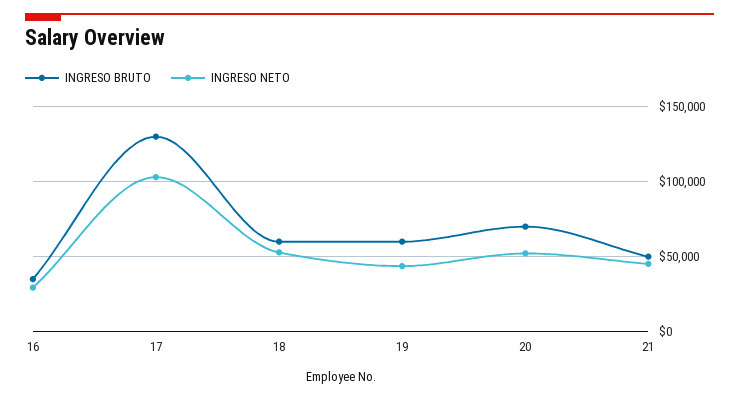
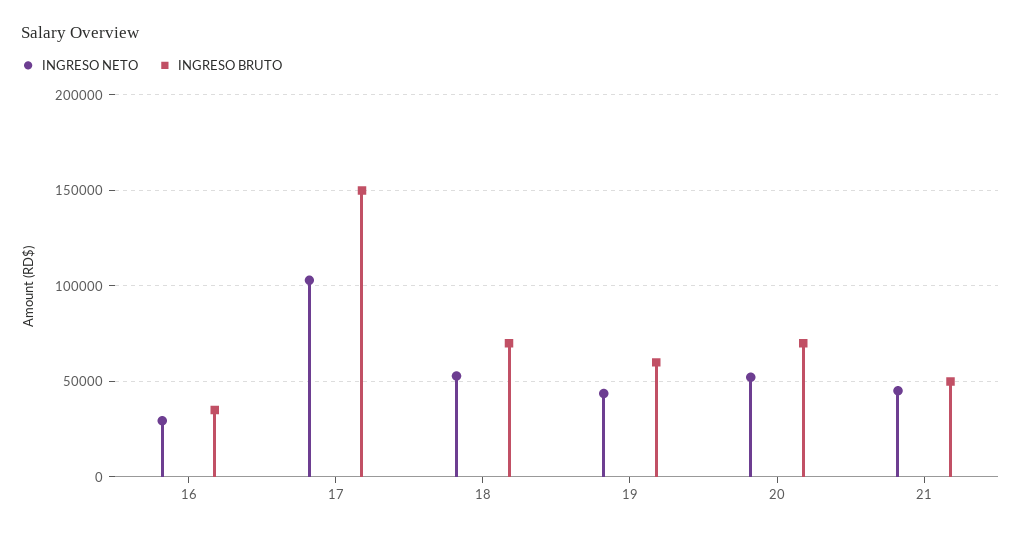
  {
    "INGRESO BRUTO": {
      "16": 35000,
-     "17": 130000,
+     "17": 150000,
-     "18": 60000,
+     "18": 70000,
      "19": 60000,
      "20": 70000,
      "21": 50000
    },
    "INGRESO NETO": {
      "16": 30000,
      "17": 105000,
      "18": 55000,
      "19": 45000,
      "20": 50000,
      "21": 45000
    }
  }

